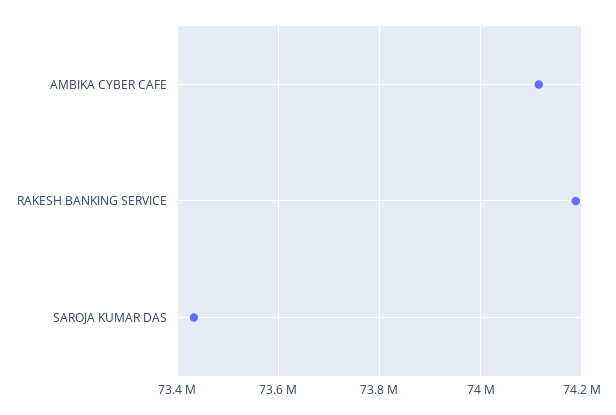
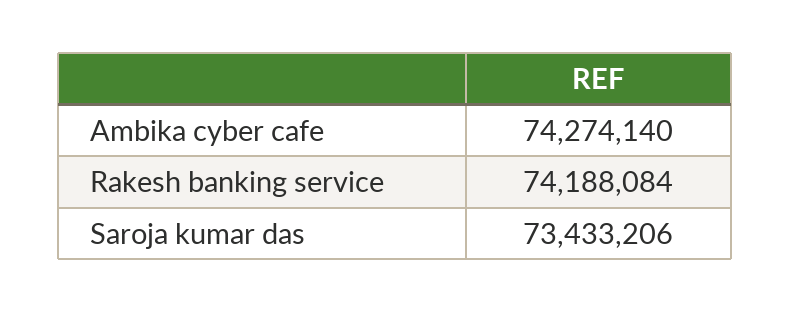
  {
-   "AMBIKA CYBER CAFE": 74120000,
+   "AMBIKA CYBER CAFE": 74274140,
    "RAKESH BANKING SERVICE": 74188084,
    "SAROJA KUMAR DAS": 73433206
  }

